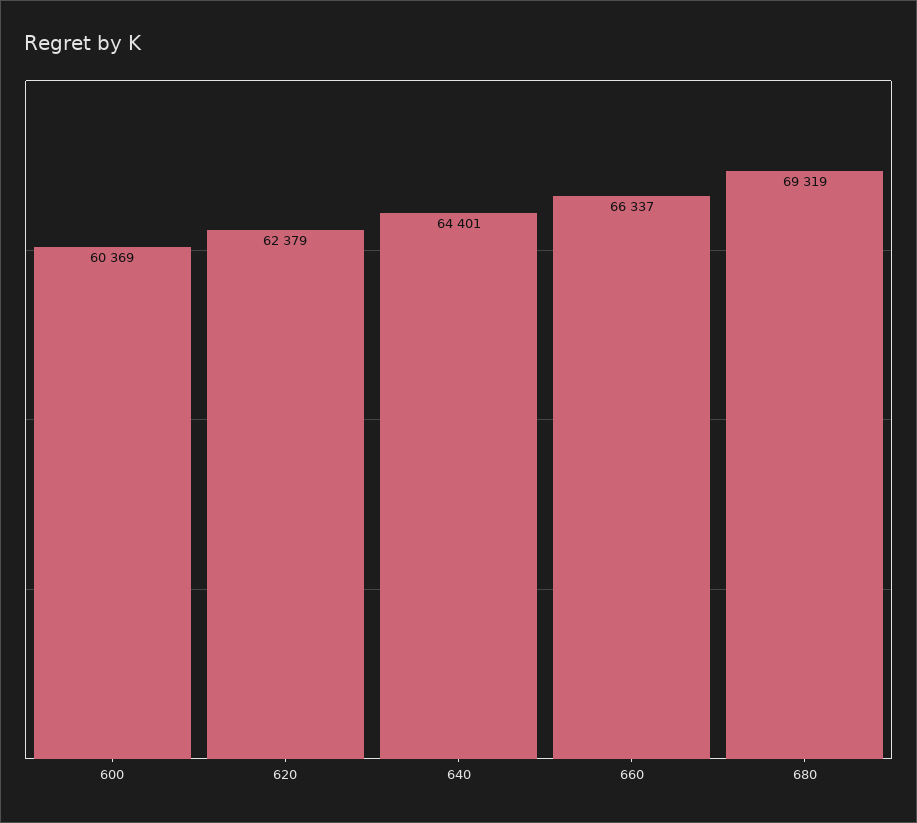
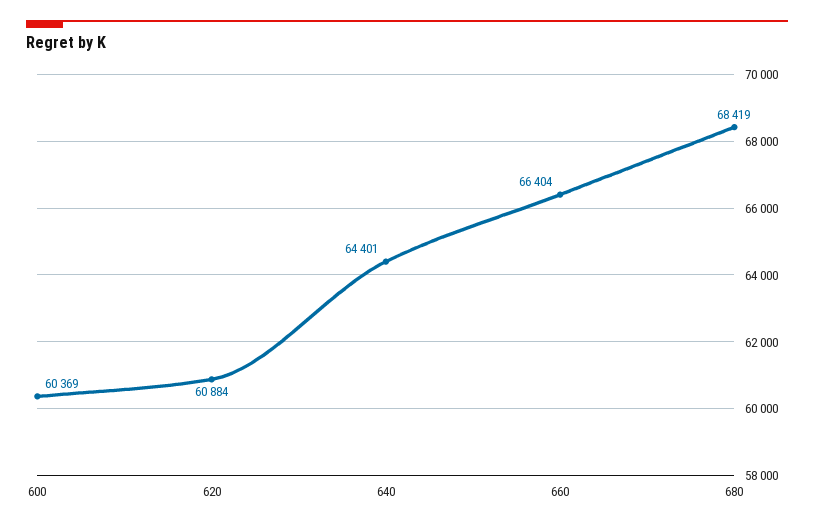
  {
    "600": 60369,
-   "620": 62379,
+   "620": 60884,
    "640": 64401,
-   "660": 66337,
+   "660": 66404,
-   "680": 69319
+   "680": 68419
  }

